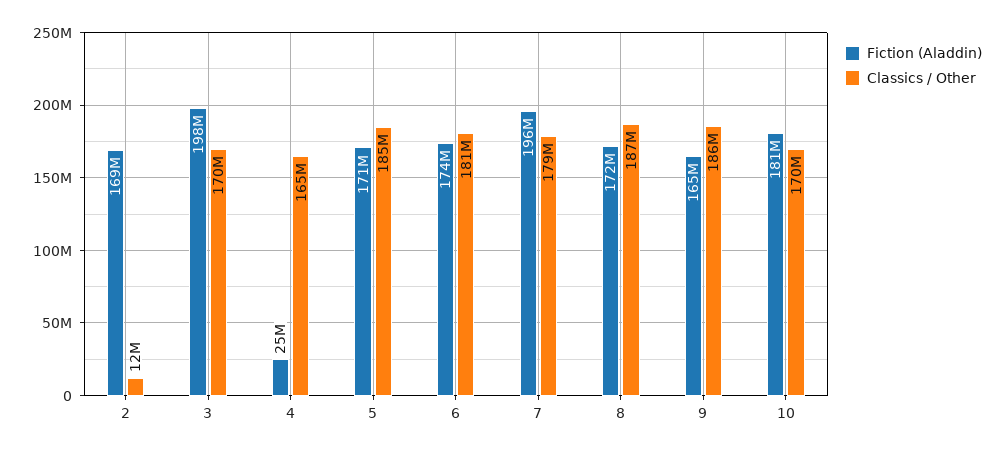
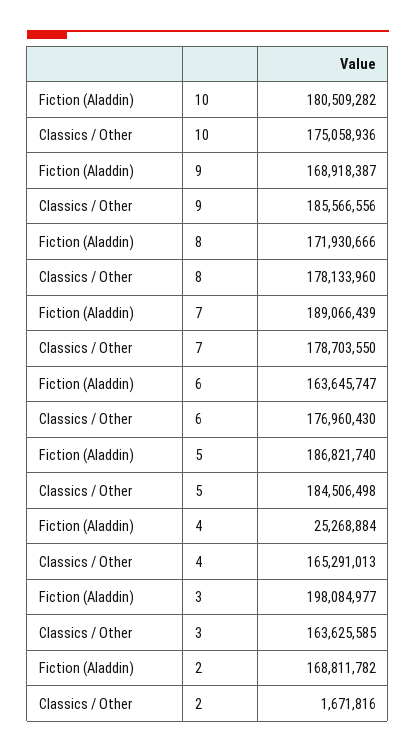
  {
    "Fiction (Aladdin)": {
      "2": 168811782,
      "3": 198084977,
      "4": 25268884,
-     "5": 171000000,
+     "5": 186821740,
-     "6": 174000000,
+     "6": 163645747,
-     "7": 196000000,
+     "7": 189066439,
      "8": 171930666,
-     "9": 165000000,
+     "9": 168918387,
      "10": 180509282
    },
    "Classics / Other": {
-     "2": 12000000,
+     "2": 1671816,
-     "3": 170000000,
+     "3": 163625585,
      "4": 165291013,
      "5": 184506498,
-     "6": 181000000,
+     "6": 176960430,
      "7": 178703550,
-     "8": 187000000,
+     "8": 178133960,
      "9": 185566556,
-     "10": 170000000
+     "10": 175058936
    }
  }

